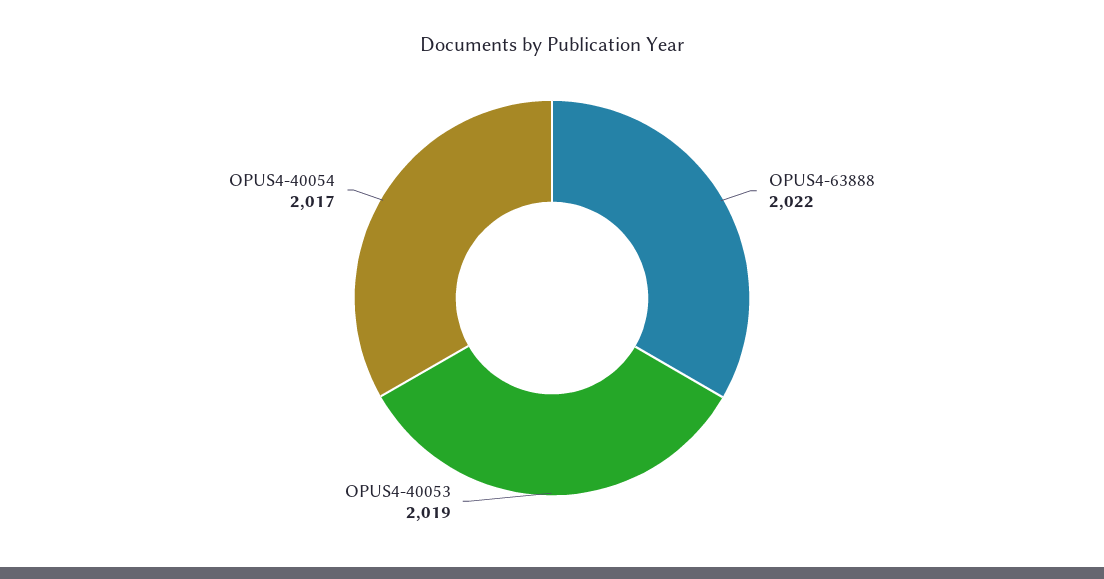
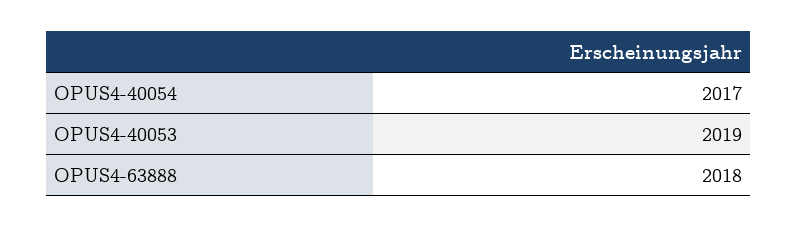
  {
-   "OPUS4-63888": 2022,
+   "OPUS4-63888": 2018,
    "OPUS4-40053": 2019,
    "OPUS4-40054": 2017
  }

